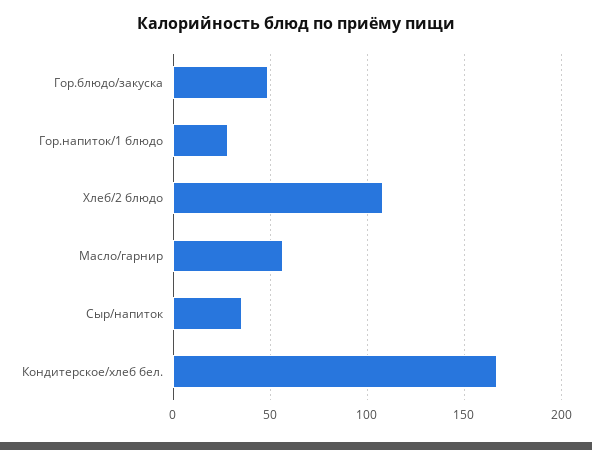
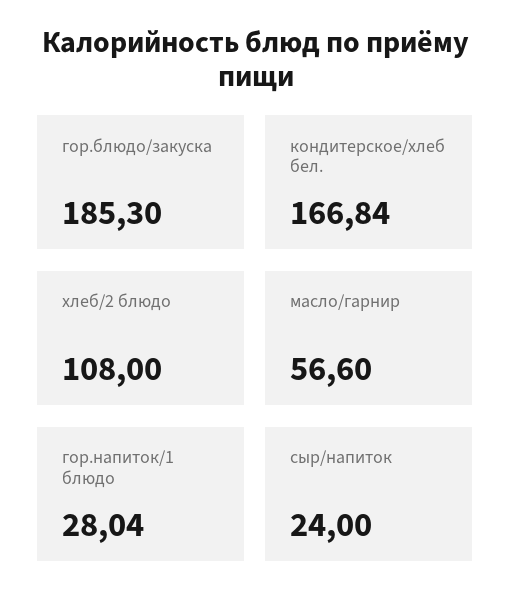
  {
-   "Гор.блюдо/закуска": 50,
+   "Гор.блюдо/закуска": 185.3,
    "Гор.напиток/1 блюдо": 28.04,
    "Хлеб/2 блюдо": 108,
    "Масло/гарнир": 56.6,
-   "Сыр/напиток": 35,
+   "Сыр/напиток": 24,
    "Кондитерское/хлеб бел.": 166.84
  }

